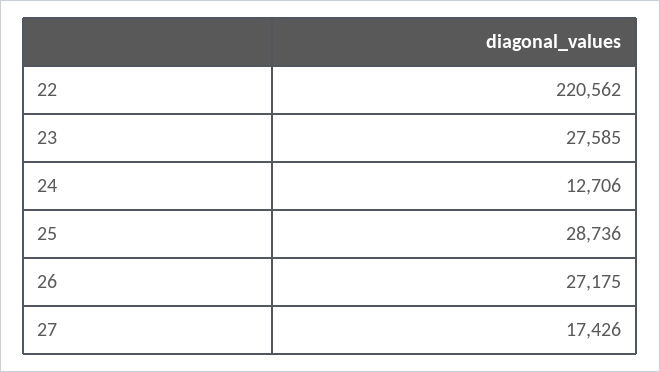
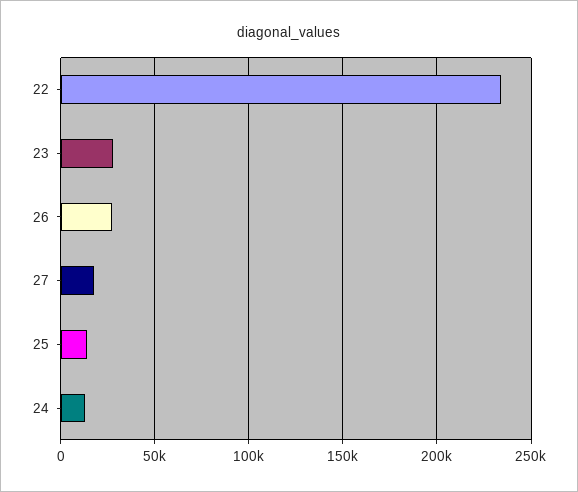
  {
-   "22": 220562,
+   "22": 235000,
    "23": 27585,
    "24": 12706,
-   "25": 28736,
+   "25": 15000,
    "26": 27175,
    "27": 17426
  }

